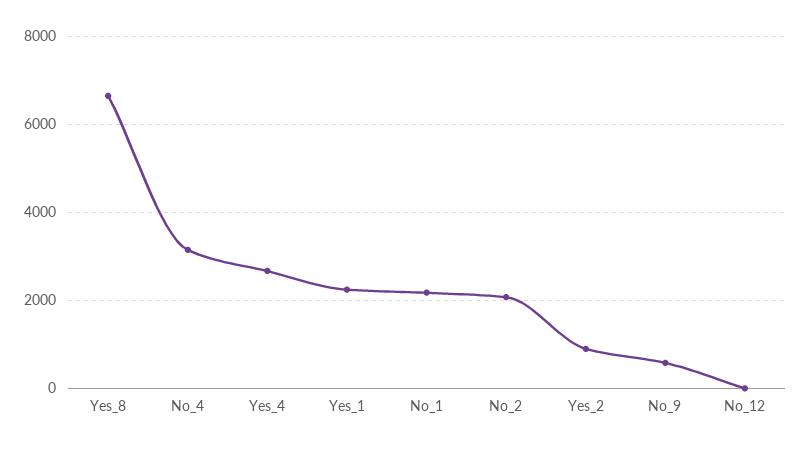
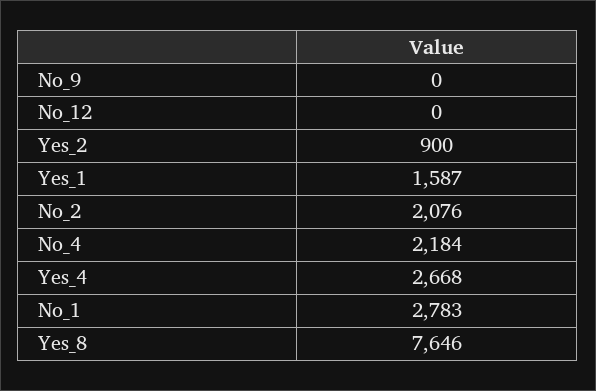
  {
-   "Yes_8": 6600,
+   "Yes_8": 7646,
-   "No_4": 3200,
+   "No_4": 2184,
    "Yes_4": 2668,
-   "Yes_1": 2200,
+   "Yes_1": 1587,
-   "No_1": 2200,
+   "No_1": 2783,
    "No_2": 2076,
    "Yes_2": 900,
-   "No_9": 600,
+   "No_9": 0,
    "No_12": 0
  }

